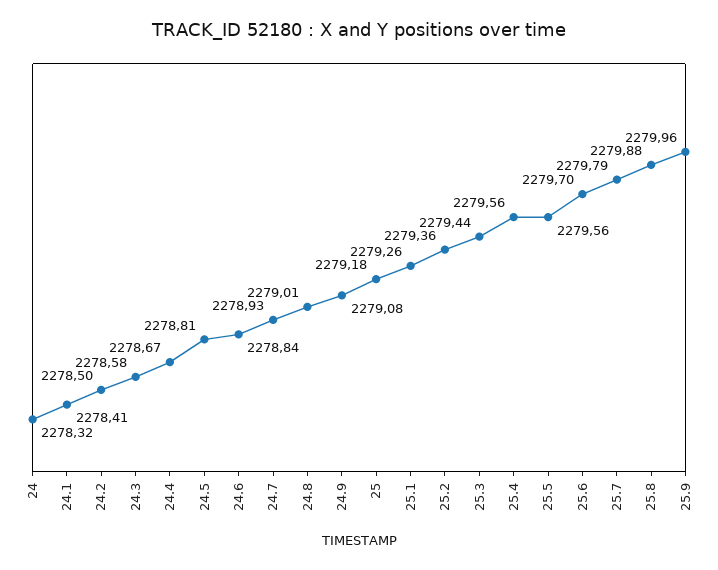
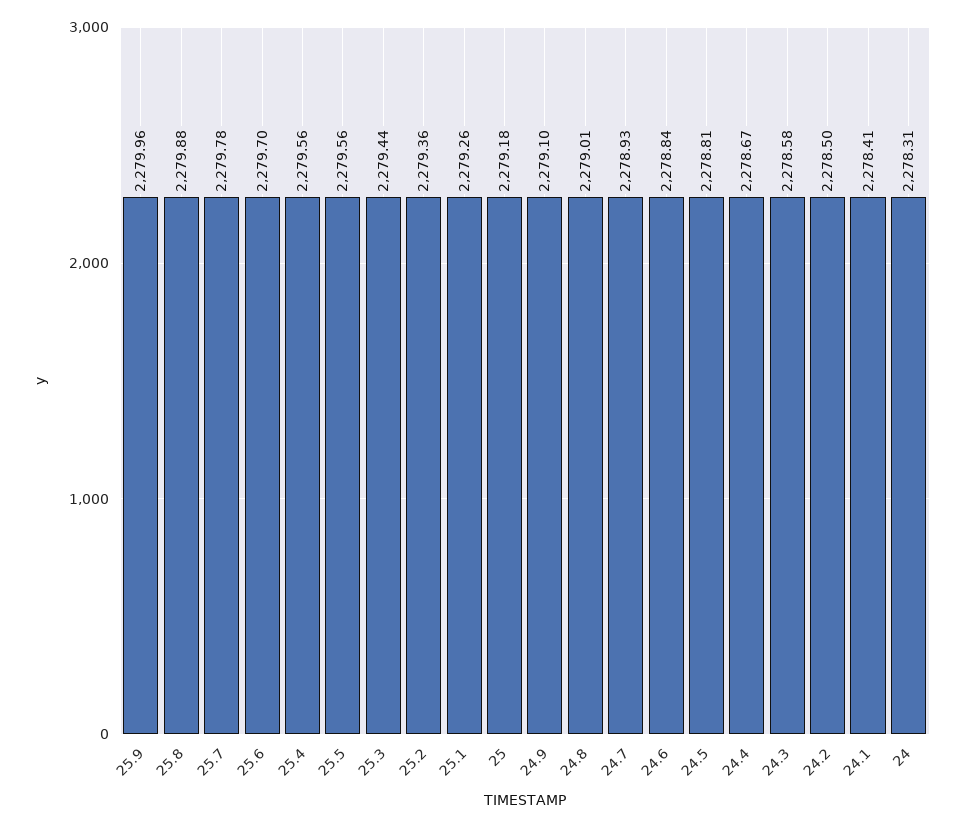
  {
-   "24": 2278.32,
+   "24": 2278.31,
    "24.1": 2278.41,
    "24.2": 2278.5,
    "24.3": 2278.58,
    "24.4": 2278.67,
    "24.5": 2278.81,
    "24.6": 2278.84,
    "24.7": 2278.93,
    "24.8": 2279.01,
-   "24.9": 2279.08,
+   "24.9": 2279.1,
    "25": 2279.18,
    "25.1": 2279.26,
    "25.2": 2279.36,
    "25.3": 2279.44,
    "25.4": 2279.56,
    "25.5": 2279.56,
    "25.6": 2279.7,
-   "25.7": 2279.79,
+   "25.7": 2279.78,
    "25.8": 2279.88,
    "25.9": 2279.96
  }

